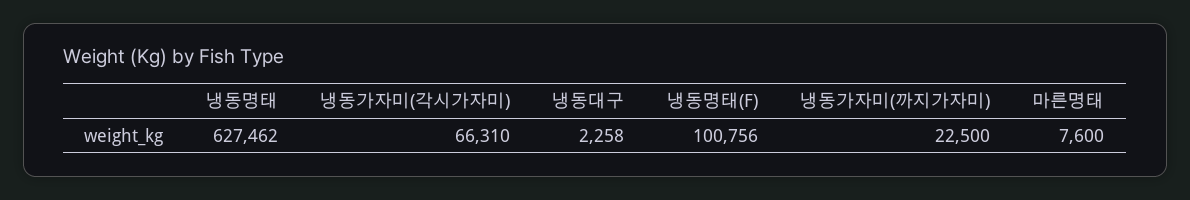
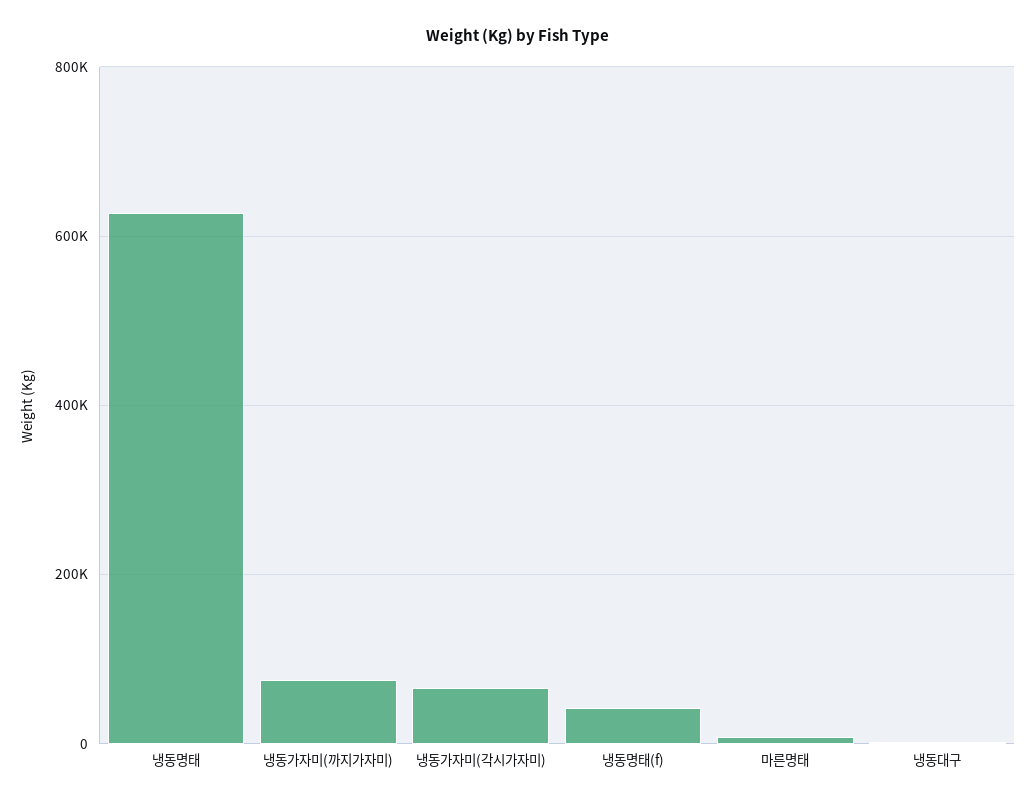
  {
    "냉동명태": 627462,
    "냉동가자미(각시가자미)": 66310,
    "냉동대구": 2258,
-   "냉동명태(F)": 100756,
+   "냉동명태(F)": 40000,
-   "냉동가자미(까지가자미)": 22500,
+   "냉동가자미(까지가자미)": 80000,
    "마른명태": 7600
  }

